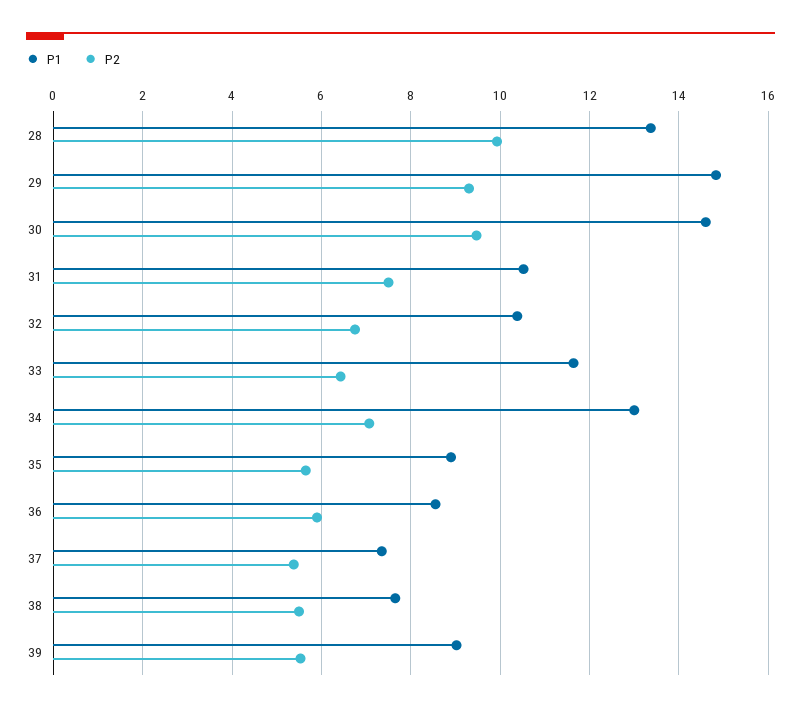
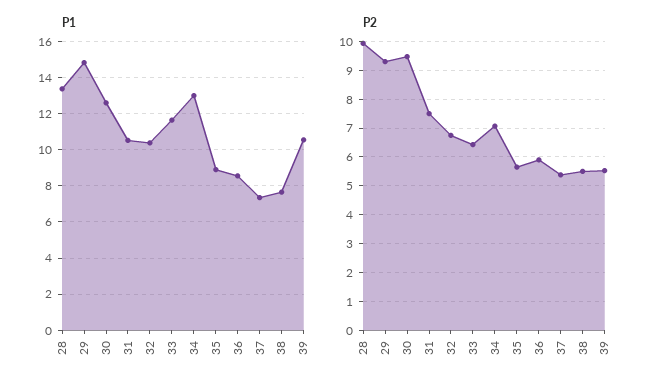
  {
    "P1": {
      "28": 13.4,
      "29": 14.8,
-     "30": 14.6,
+     "30": 12.5,
      "31": 10.6,
      "32": 10.4,
      "33": 11.6,
      "34": 13,
      "35": 9,
      "36": 8.6,
      "37": 7.4,
      "38": 7.6,
-     "39": 9
+     "39": 10.5
    },
    "P2": {
      "28": 10,
      "29": 9.4,
      "30": 9.4,
      "31": 7.6,
      "32": 6.8,
      "33": 6.4,
      "34": 7,
      "35": 5.6,
      "36": 6,
      "37": 5.4,
      "38": 5.6,
      "39": 5.6
    }
  }

